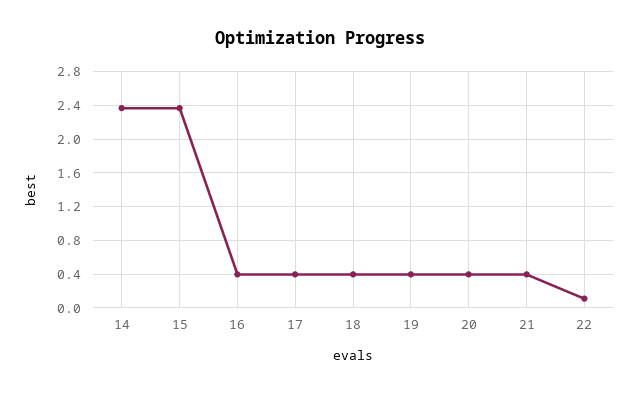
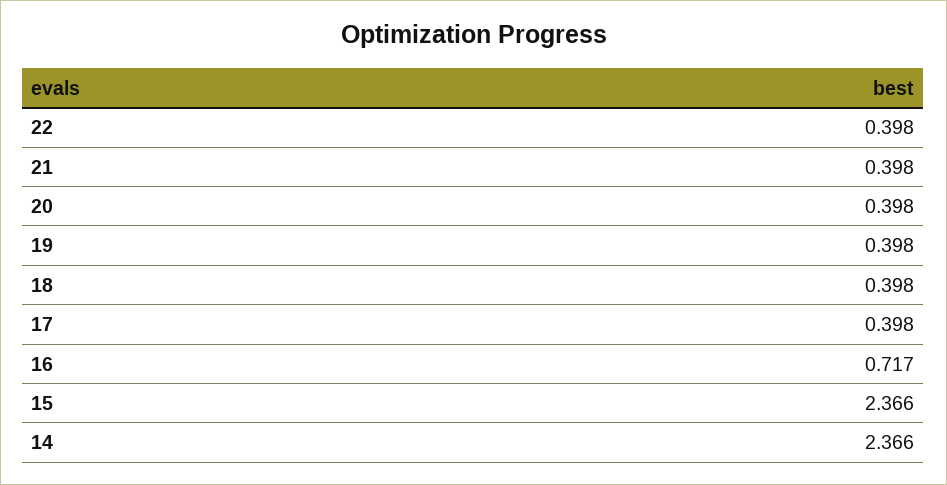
  {
    "14": 2.366,
    "15": 2.366,
-   "16": 0.4,
+   "16": 0.717,
    "17": 0.398,
    "18": 0.398,
    "19": 0.398,
    "20": 0.398,
    "21": 0.398,
-   "22": 0.1
+   "22": 0.398
  }

